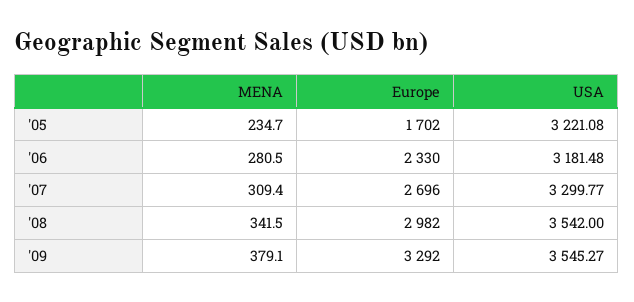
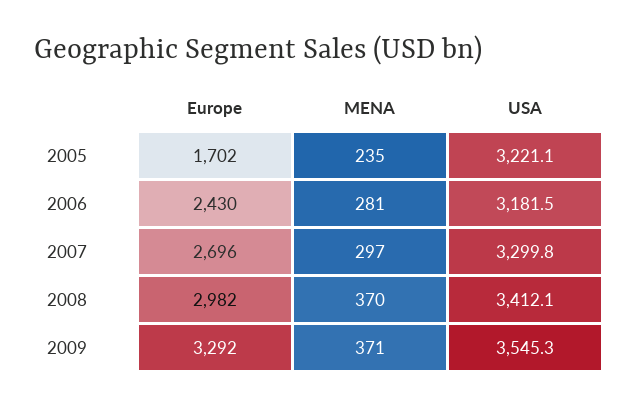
  {
    "MENA": {
      "'05": 234.7,
      "'06": 280.5,
-     "'07": 309.4,
+     "'07": 297,
-     "'08": 341.5,
+     "'08": 370,
-     "'09": 379.1
+     "'09": 371
    },
    "Europe": {
      "'05": 1702,
-     "'06": 2330,
+     "'06": 2430,
      "'07": 2696,
      "'08": 2982,
      "'09": 3292
    },
    "USA": {
      "'05": 3221.08,
      "'06": 3181.48,
      "'07": 3299.77,
-     "'08": 3542,
+     "'08": 3412.1,
      "'09": 3545.27
    }
  }

